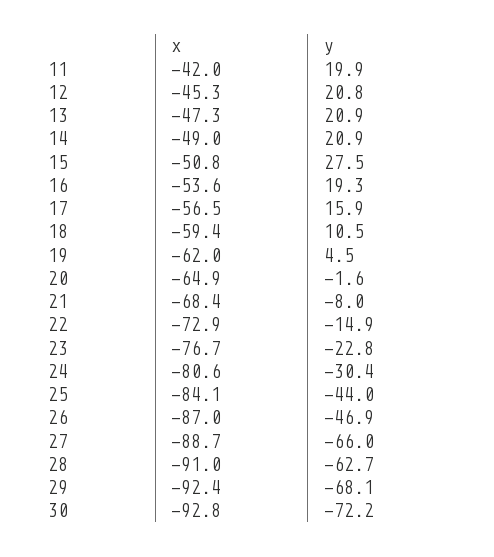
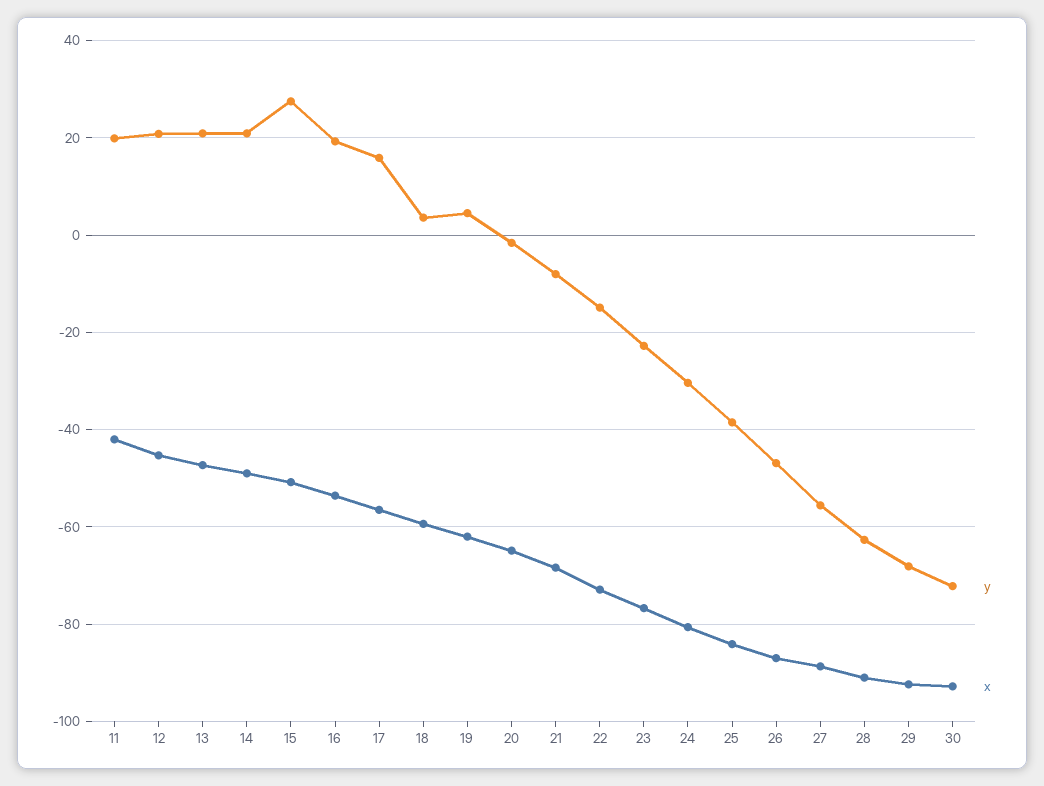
  {
    "x": {
      "11": -42,
      "12": -45.3,
      "13": -47.3,
      "14": -49,
      "15": -50.8,
      "16": -53.6,
      "17": -56.5,
      "18": -59.4,
      "19": -62,
      "20": -64.9,
      "21": -68.4,
      "22": -72.9,
      "23": -76.7,
      "24": -80.6,
      "25": -84.1,
      "26": -87,
      "27": -88.7,
      "28": -91,
      "29": -92.4,
      "30": -92.8
    },
    "y": {
      "11": 19.9,
      "12": 20.8,
      "13": 20.9,
      "14": 20.9,
      "15": 27.5,
      "16": 19.3,
      "17": 15.9,
-     "18": 10.5,
+     "18": 4,
      "19": 4.5,
      "20": -1.6,
      "21": -8,
      "22": -14.9,
      "23": -22.8,
      "24": -30.4,
-     "25": -44,
+     "25": -38,
      "26": -46.9,
-     "27": -66,
+     "27": -56,
      "28": -62.7,
      "29": -68.1,
      "30": -72.2
    }
  }

